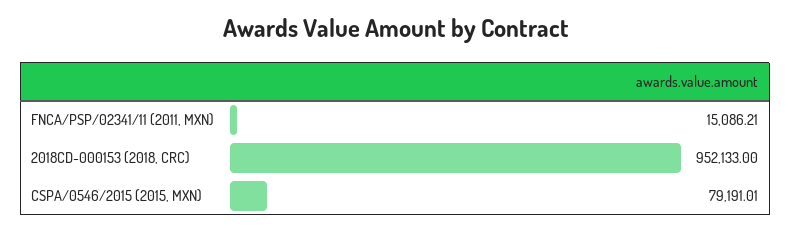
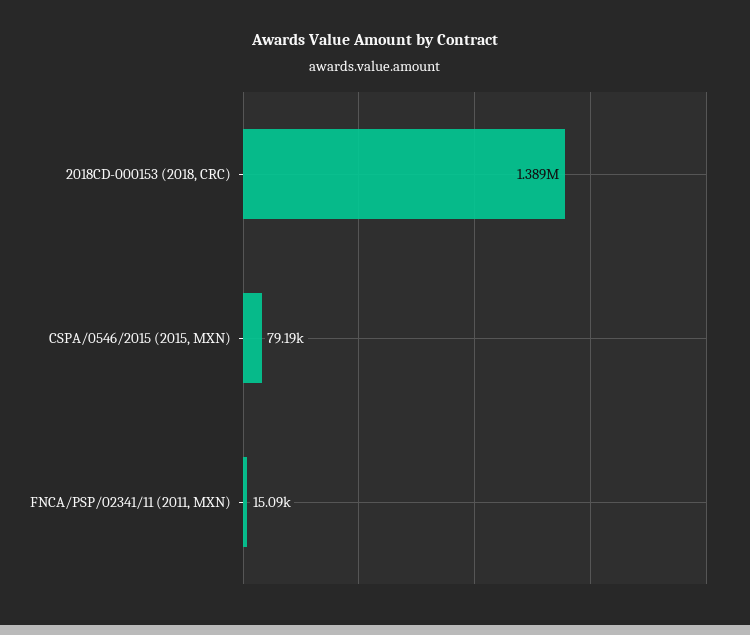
  {
    "FNCA/PSP/02341/11 (2011, MXN)": 15086.21,
-   "2018CD-000153 (2018, CRC)": 952133,
+   "2018CD-000153 (2018, CRC)": 1389000,
    "CSPA/0546/2015 (2015, MXN)": 79191.01
  }

